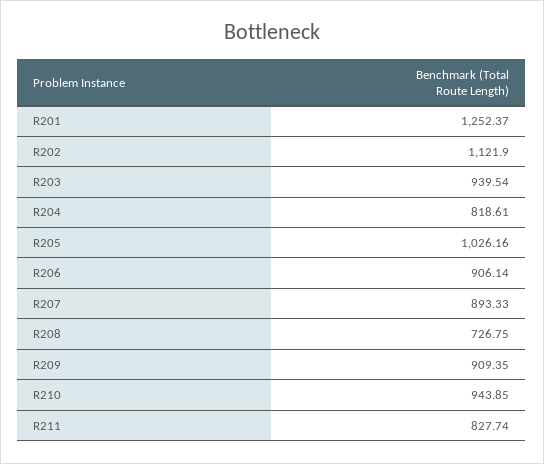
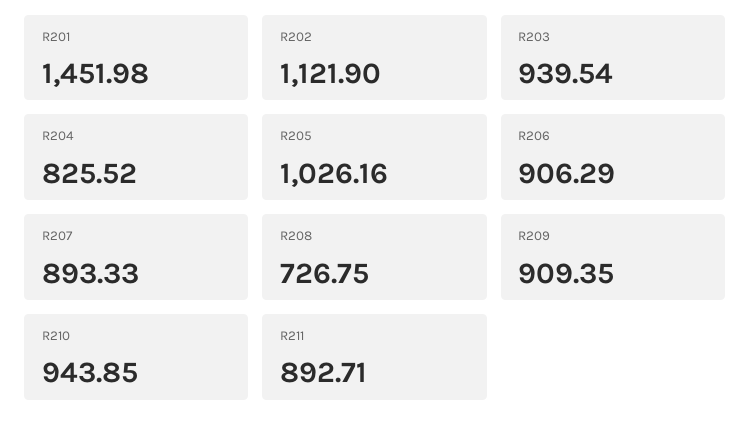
  {
-   "R201": 1252.37,
+   "R201": 1451.98,
    "R202": 1121.9,
    "R203": 939.54,
-   "R204": 818.61,
+   "R204": 825.52,
    "R205": 1026.16,
-   "R206": 906.14,
+   "R206": 906.29,
    "R207": 893.33,
    "R208": 726.75,
    "R209": 909.35,
    "R210": 943.85,
-   "R211": 827.74
+   "R211": 892.71
  }

